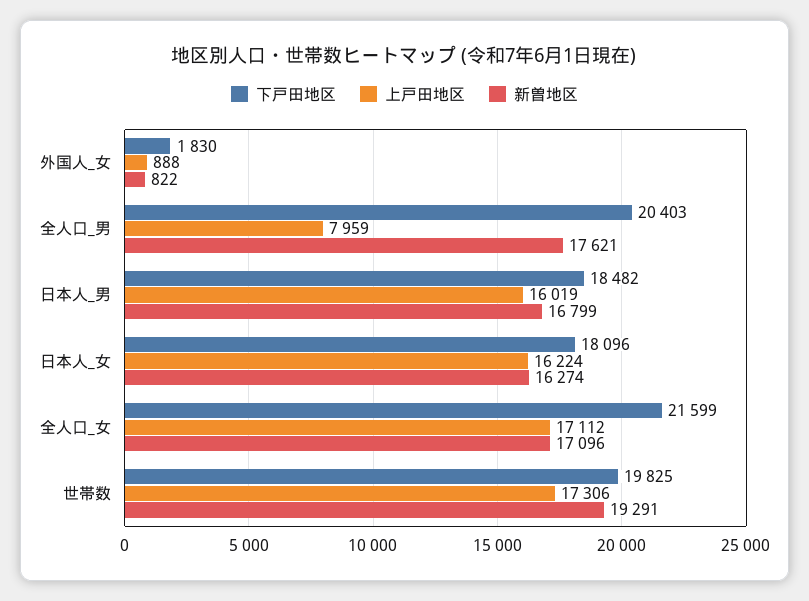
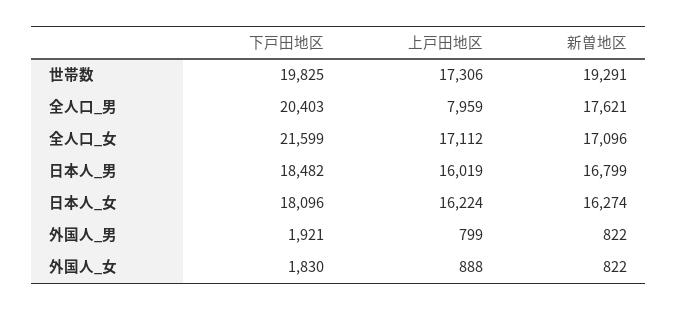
  {
    "下戸田地区": {
      "外国人_女": 1830,
      "全人口_男": 20403,
      "日本人_男": 18482,
      "日本人_女": 18096,
      "全人口_女": 21599,
-     "世帯数": 19825
+     "世帯数": 19825,
+     "外国人_男": 1921
    },
    "上戸田地区": {
      "外国人_女": 888,
      "全人口_男": 7959,
      "日本人_男": 16019,
      "日本人_女": 16224,
      "全人口_女": 17112,
-     "世帯数": 17306
+     "世帯数": 17306,
+     "外国人_男": 799
    },
    "新曽地区": {
      "外国人_女": 822,
      "全人口_男": 17621,
      "日本人_男": 16799,
      "日本人_女": 16274,
      "全人口_女": 17096,
-     "世帯数": 19291
+     "世帯数": 19291,
+     "外国人_男": 822
    }
  }

